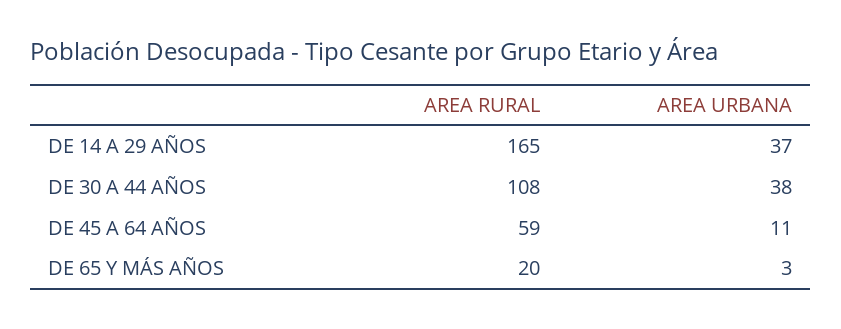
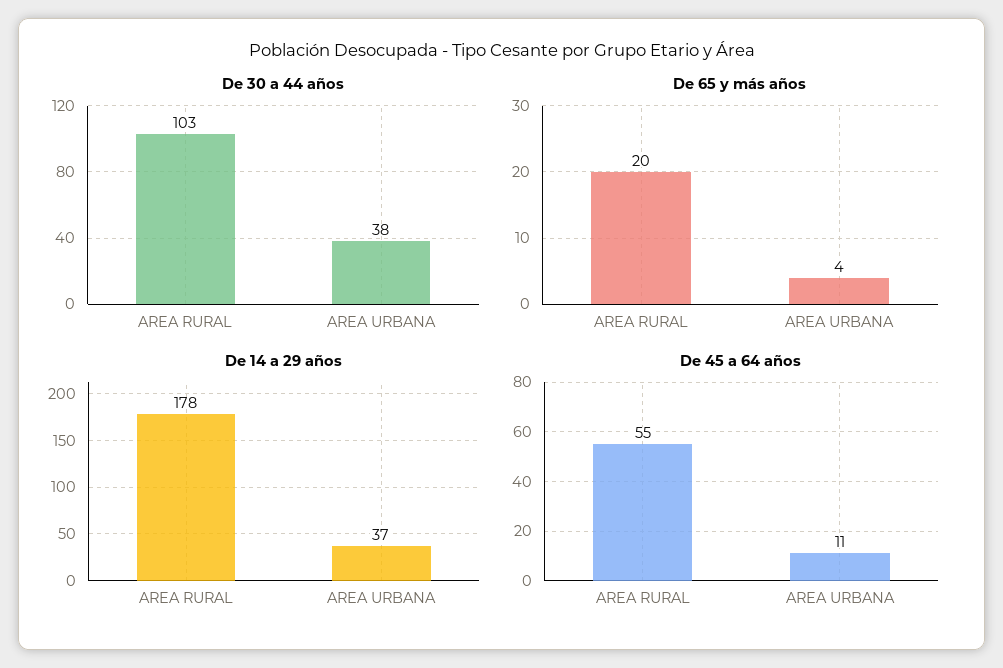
  {
    "DE 14 A 29 AÑOS": {
-     "AREA RURAL": 165,
+     "AREA RURAL": 178,
      "AREA URBANA": 37
    },
    "DE 30 A 44 AÑOS": {
-     "AREA RURAL": 108,
+     "AREA RURAL": 103,
      "AREA URBANA": 38
    },
    "DE 45 A 64 AÑOS": {
-     "AREA RURAL": 59,
+     "AREA RURAL": 55,
      "AREA URBANA": 11
    },
    "DE 65 Y MÁS AÑOS": {
      "AREA RURAL": 20,
-     "AREA URBANA": 3
+     "AREA URBANA": 4
    }
  }

